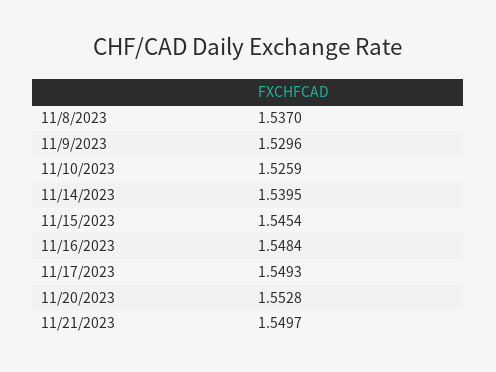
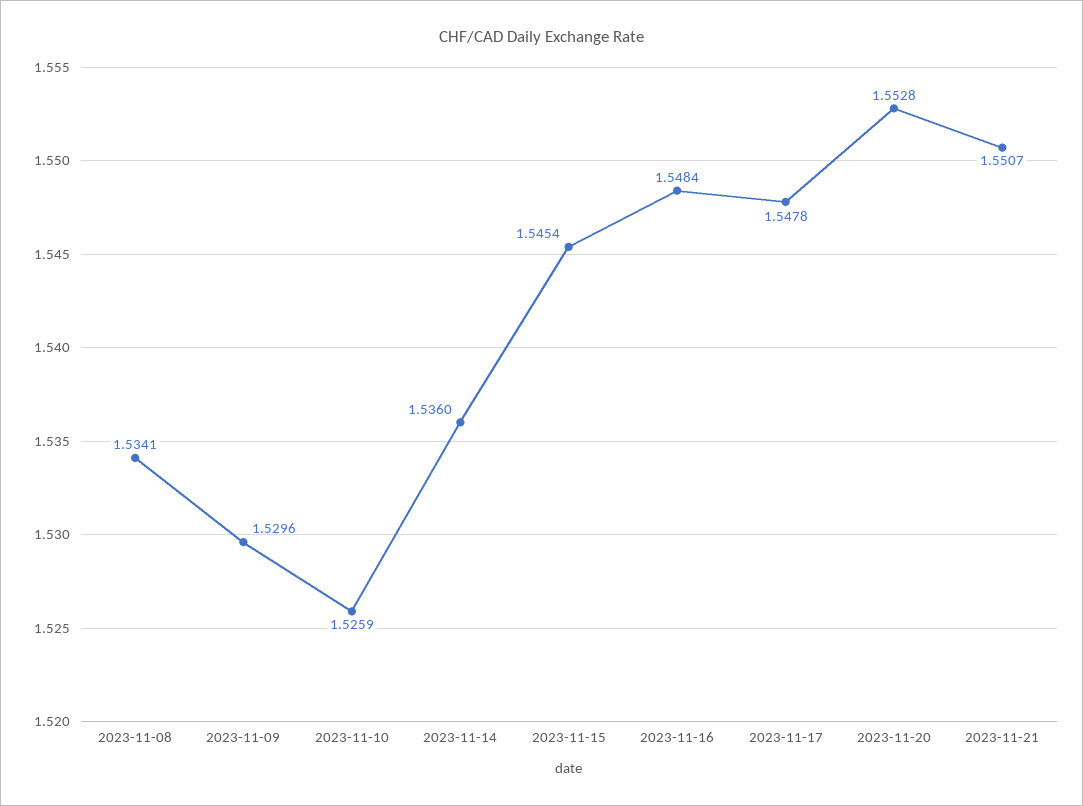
  {
-   "11/8/2023": 1.537,
+   "11/8/2023": 1.5341,
    "11/9/2023": 1.5296,
    "11/10/2023": 1.5259,
-   "11/14/2023": 1.5395,
+   "11/14/2023": 1.536,
    "11/15/2023": 1.5454,
    "11/16/2023": 1.5484,
-   "11/17/2023": 1.5493,
+   "11/17/2023": 1.5478,
    "11/20/2023": 1.5528,
-   "11/21/2023": 1.5497
+   "11/21/2023": 1.5507
  }

